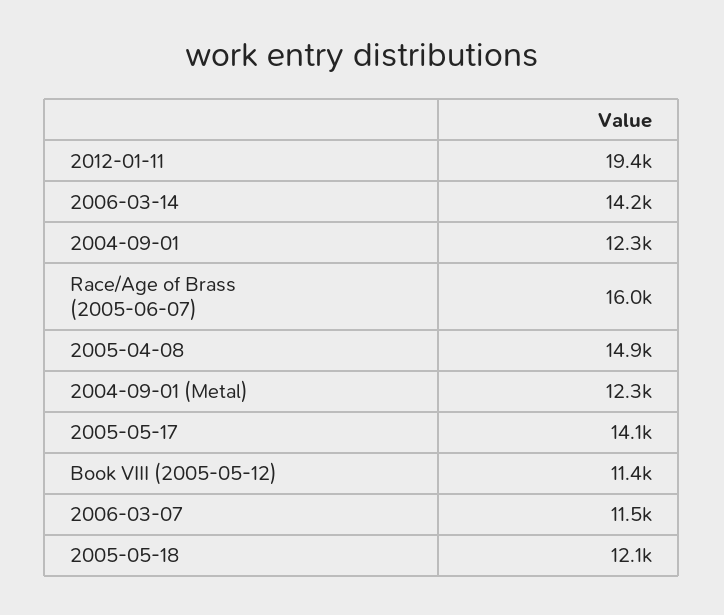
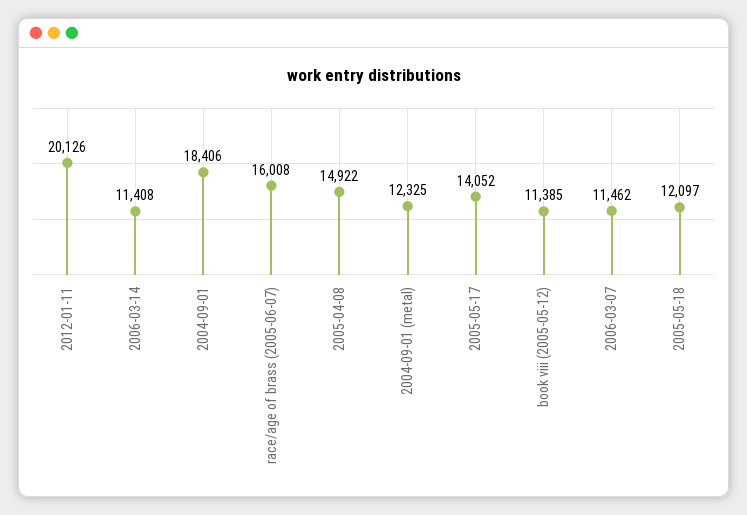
  {
-   "2012-01-11": 19400,
+   "2012-01-11": 20126,
-   "2006-03-14": 14200,
+   "2006-03-14": 11408,
-   "2004-09-01": 12300,
+   "2004-09-01": 18406,
    "Race/Age of Brass (2005-06-07)": 16008,
    "2005-04-08": 14922,
    "2004-09-01 (Metal)": 12325,
    "2005-05-17": 14052,
    "Book VIII (2005-05-12)": 11385,
    "2006-03-07": 11462,
    "2005-05-18": 12097
  }

